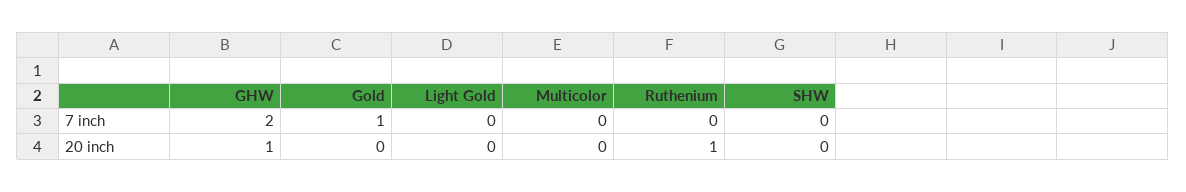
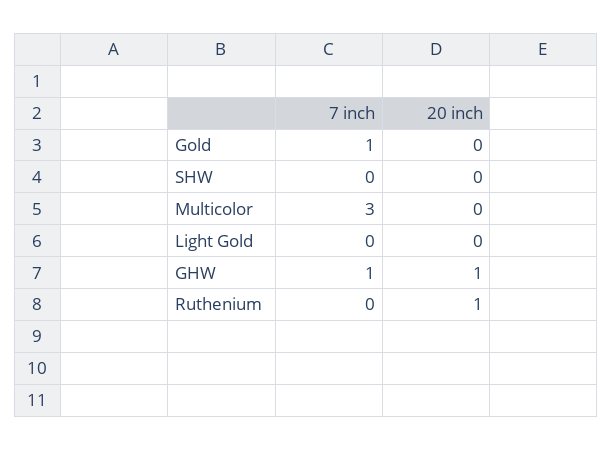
  {
    "GHW": {
-     "7 inch": 2,
+     "7 inch": 1,
      "20 inch": 1
    },
    "Gold": {
      "7 inch": 1,
      "20 inch": 0
    },
    "Light Gold": {
      "7 inch": 0,
      "20 inch": 0
    },
    "Multicolor": {
-     "7 inch": 0,
+     "7 inch": 3,
      "20 inch": 0
    },
    "Ruthenium": {
      "7 inch": 0,
      "20 inch": 1
    },
    "SHW": {
      "7 inch": 0,
      "20 inch": 0
    }
  }

